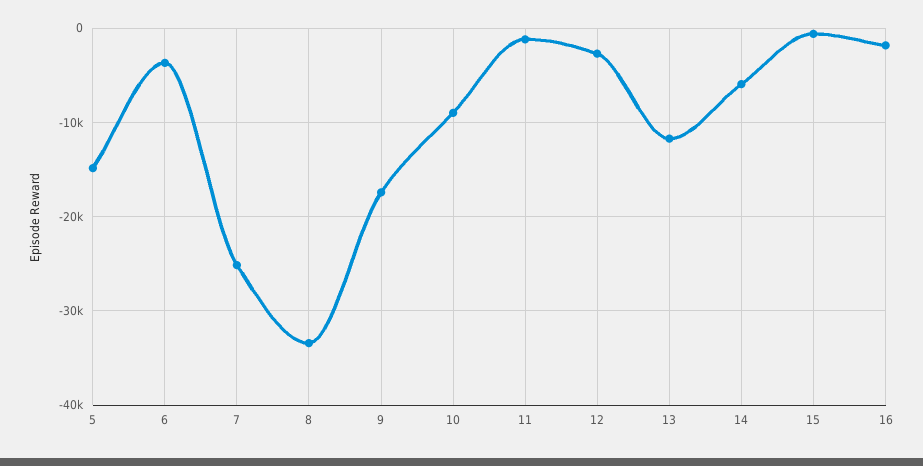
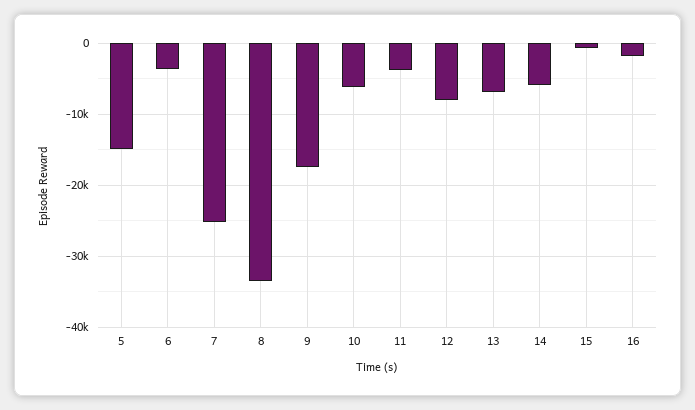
  {
    "5": -15000,
    "6": -4000,
    "7": -25000,
    "8": -33000,
    "9": -17000,
-   "10": -9000,
+   "10": -6000,
-   "11": -1000,
+   "11": -4000,
-   "12": -3000,
+   "12": -8000,
-   "13": -12000,
+   "13": -7000,
    "14": -6000,
    "15": -1000,
    "16": -2000
  }

